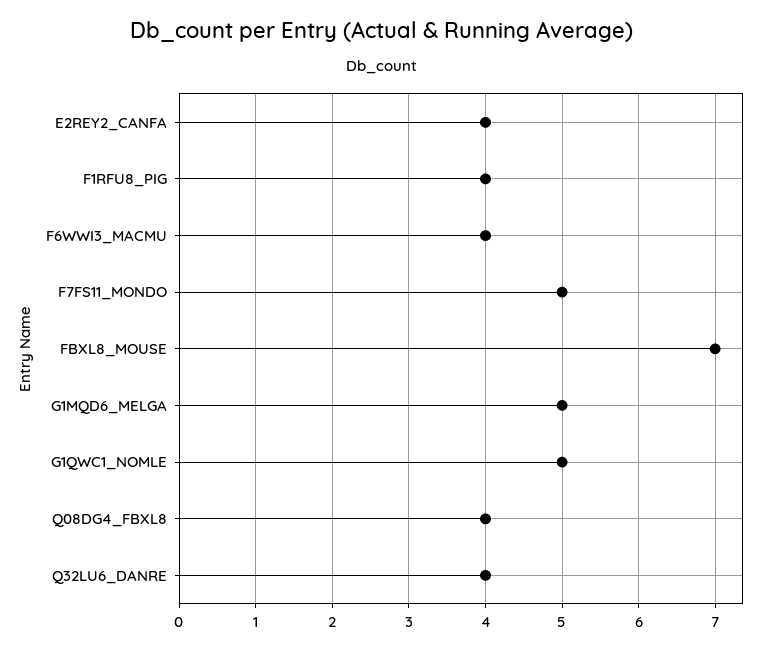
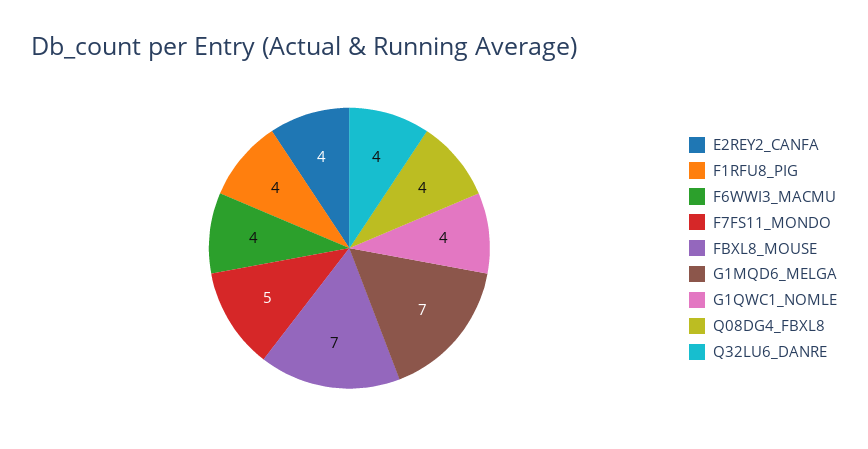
  {
    "E2REY2_CANFA": 4,
    "F1RFU8_PIG": 4,
    "F6WWI3_MACMU": 4,
    "F7FS11_MONDO": 5,
    "FBXL8_MOUSE": 7,
-   "G1MQD6_MELGA": 5,
+   "G1MQD6_MELGA": 7,
-   "G1QWC1_NOMLE": 5,
+   "G1QWC1_NOMLE": 4,
    "Q08DG4_FBXL8": 4,
    "Q32LU6_DANRE": 4
  }

